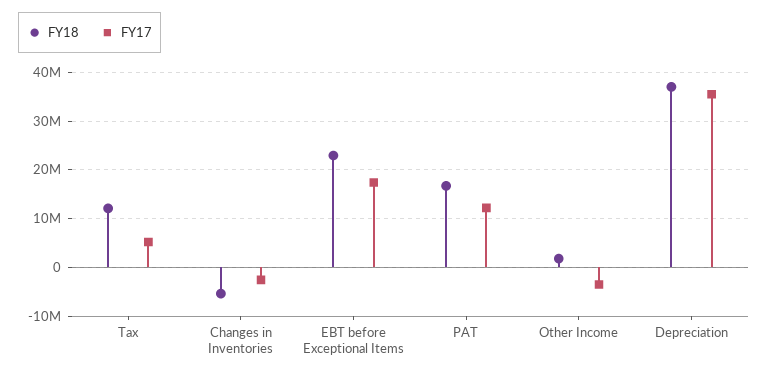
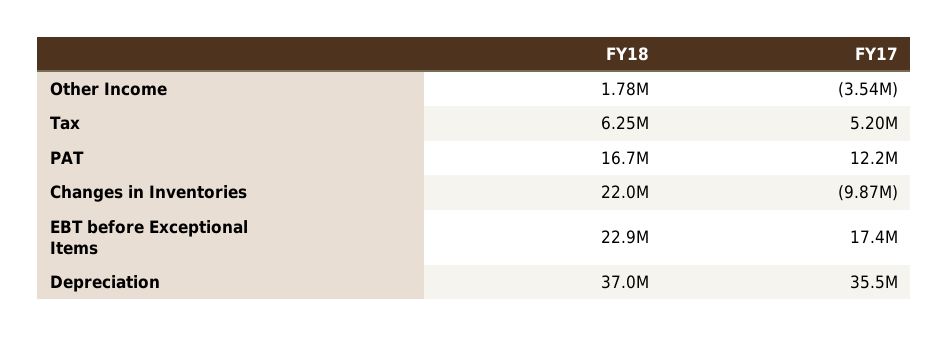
  {
    "FY18": {
-     "Tax": 12000000,
+     "Tax": 6250000,
-     "Changes in Inventories": -6000000,
+     "Changes in Inventories": 22000000,
      "EBT before Exceptional Items": 22900000,
      "PAT": 16700000,
      "Other Income": 1780000,
      "Depreciation": 37000000
    },
    "FY17": {
      "Tax": 5200000,
-     "Changes in Inventories": -2000000,
+     "Changes in Inventories": -9870000,
      "EBT before Exceptional Items": 17400000,
      "PAT": 12200000,
      "Other Income": -3540000,
      "Depreciation": 35500000
    }
  }

